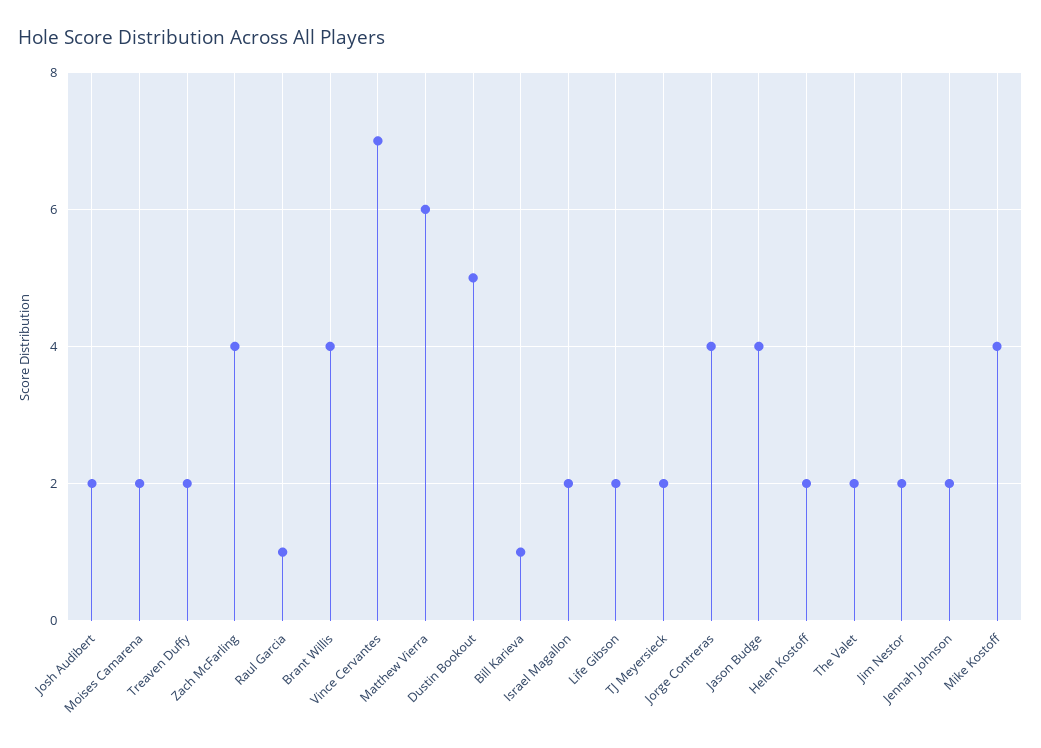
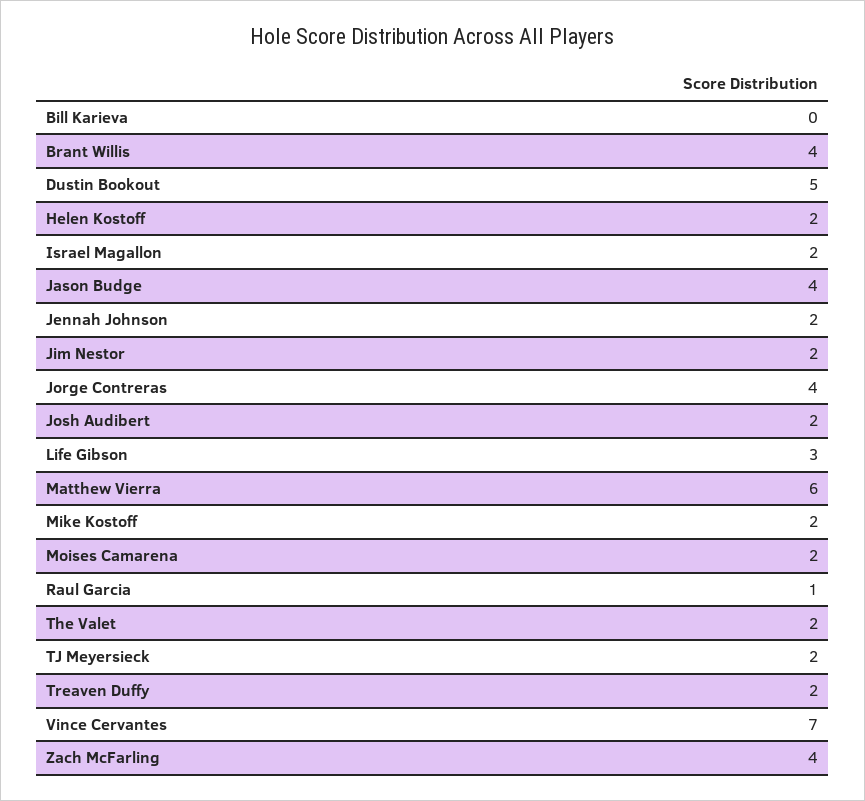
  {
    "Josh Audibert": 2,
    "Moises Camarena": 2,
    "Treaven Duffy": 2,
    "Zach McFarling": 4,
    "Raul Garcia": 1,
    "Brant Willis": 4,
    "Vince Cervantes": 7,
    "Matthew Vierra": 6,
    "Dustin Bookout": 5,
-   "Bill Karieva": 1,
+   "Bill Karieva": 0,
    "Israel Magallon": 2,
-   "Life Gibson": 2,
+   "Life Gibson": 3,
    "TJ Meyersieck": 2,
    "Jorge Contreras": 4,
    "Jason Budge": 4,
    "Helen Kostoff": 2,
    "The Valet": 2,
    "Jim Nestor": 2,
    "Jennah Johnson": 2,
-   "Mike Kostoff": 4
+   "Mike Kostoff": 2
  }

